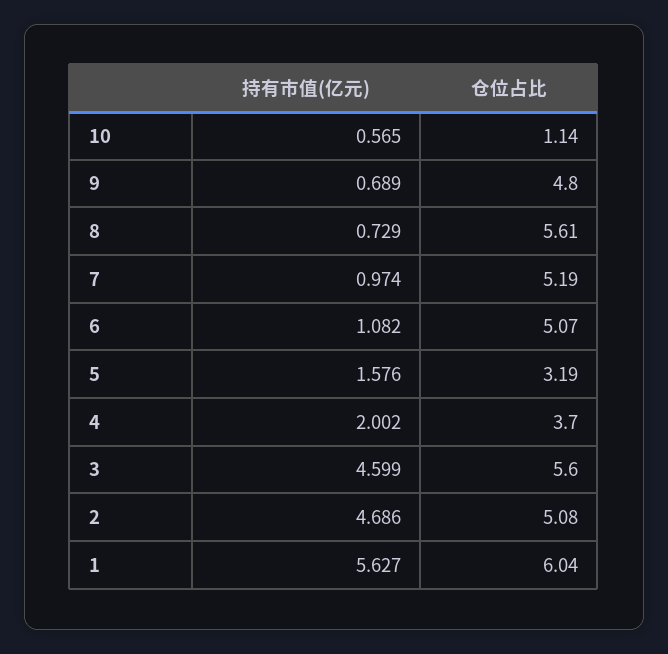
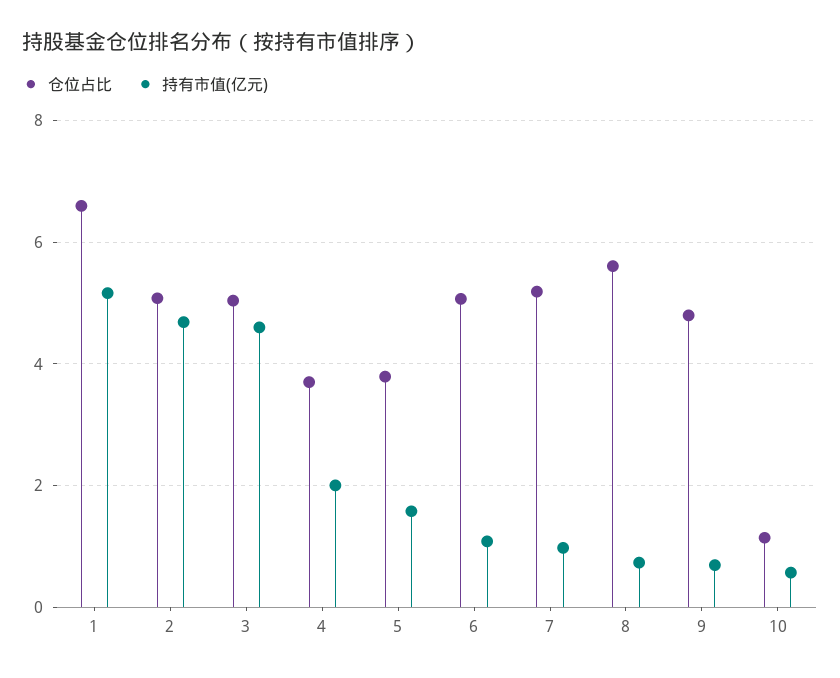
  {
    "持有市值(亿元)": {
      "10": 0.565,
      "9": 0.689,
      "8": 0.729,
      "7": 0.974,
      "6": 1.082,
      "5": 1.576,
      "4": 2.002,
      "3": 4.599,
      "2": 4.686,
-     "1": 5.627
+     "1": 5.2
    },
    "仓位占比": {
      "10": 1.14,
      "9": 4.8,
      "8": 5.61,
      "7": 5.19,
      "6": 5.07,
-     "5": 3.19,
+     "5": 3.8,
      "4": 3.7,
-     "3": 5.6,
+     "3": 5,
      "2": 5.08,
-     "1": 6.04
+     "1": 6.6
    }
  }

